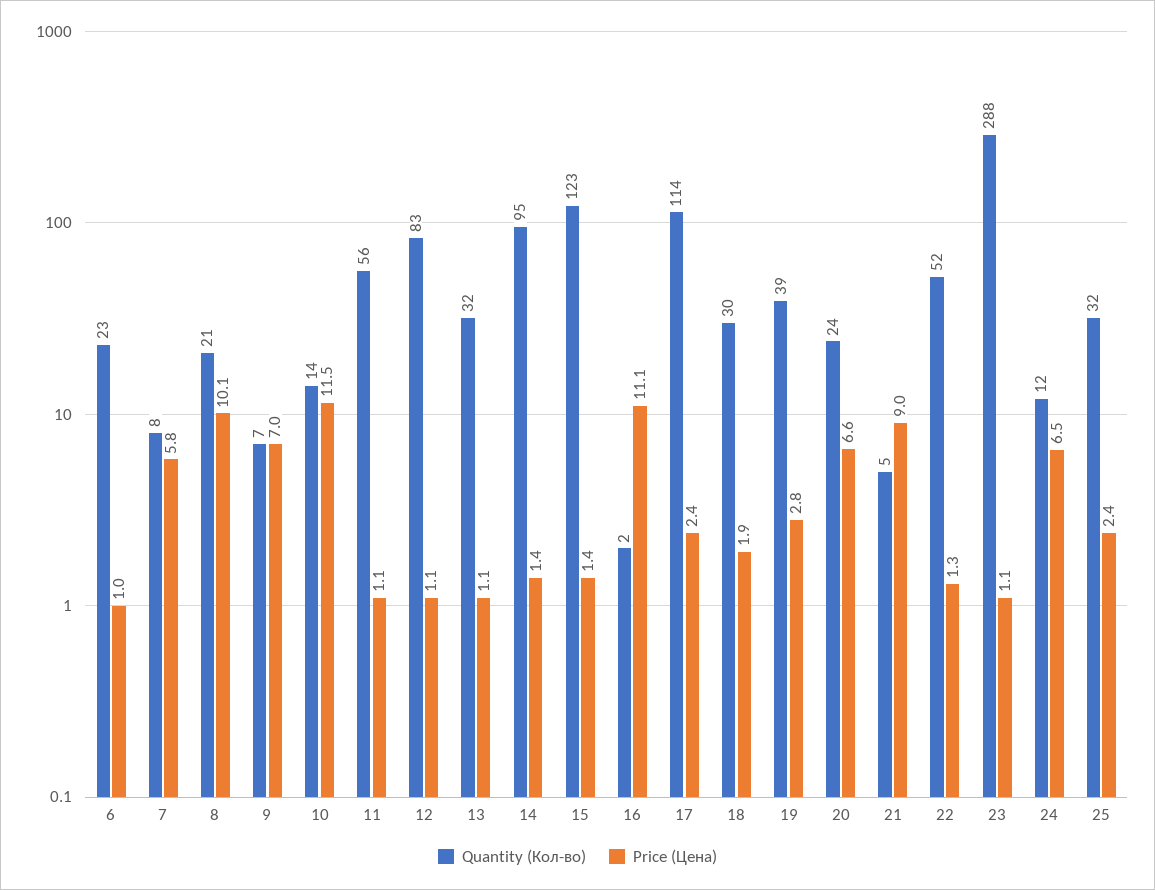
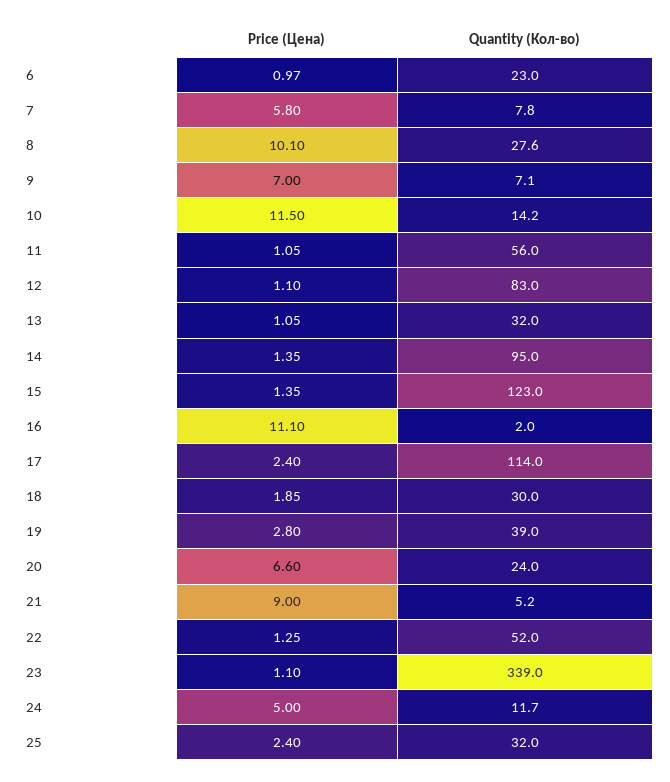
  {
    "Quantity (Кол-во)": {
      "6": 23,
      "7": 7.8,
-     "8": 21,
+     "8": 27.6,
      "9": 7.1,
      "10": 14.2,
      "11": 56,
      "12": 83,
      "13": 32,
      "14": 95,
      "15": 123,
      "16": 2,
      "17": 114,
      "18": 30,
      "19": 39,
      "20": 24,
      "21": 5.2,
      "22": 52,
-     "23": 288,
+     "23": 339,
      "24": 11.7,
      "25": 32
    },
    "Price (Цена)": {
      "6": 0.97,
      "7": 5.8,
      "8": 10.1,
      "9": 7,
      "10": 11.5,
      "11": 1.05,
      "12": 1.1,
      "13": 1.05,
      "14": 1.35,
      "15": 1.35,
      "16": 11.1,
      "17": 2.4,
      "18": 1.85,
      "19": 2.8,
      "20": 6.6,
      "21": 9,
      "22": 1.25,
      "23": 1.1,
-     "24": 6.5,
+     "24": 5,
      "25": 2.4
    }
  }

